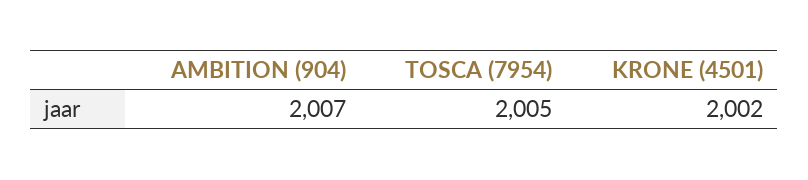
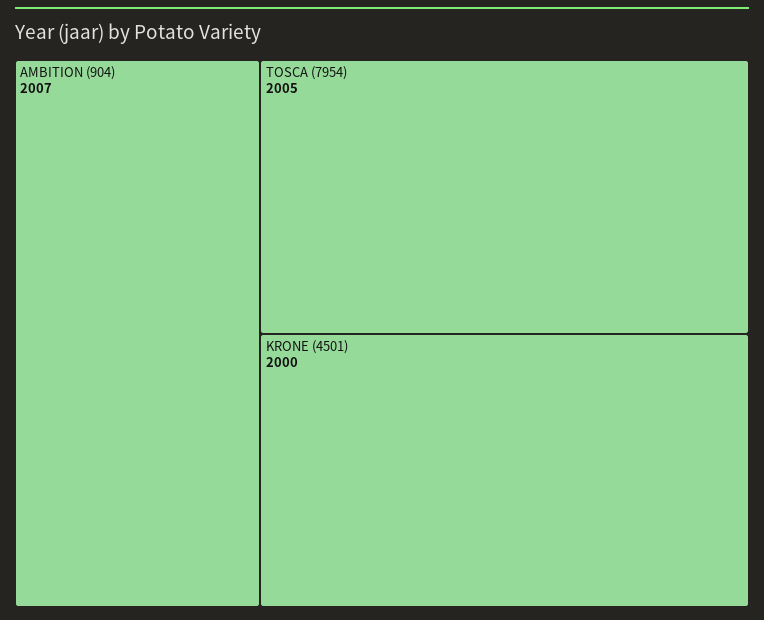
  {
    "AMBITION (904)": 2007,
    "TOSCA (7954)": 2005,
-   "KRONE (4501)": 2002
+   "KRONE (4501)": 2000
  }

